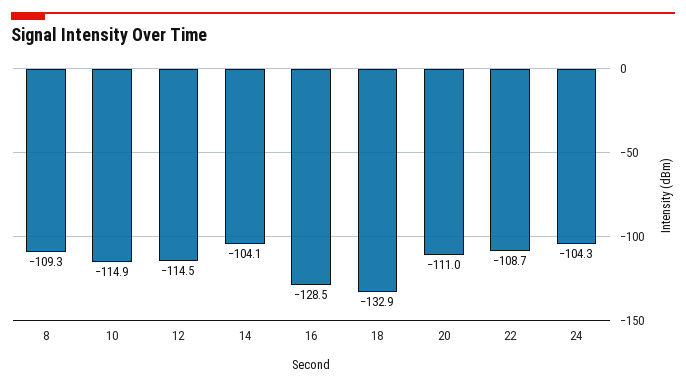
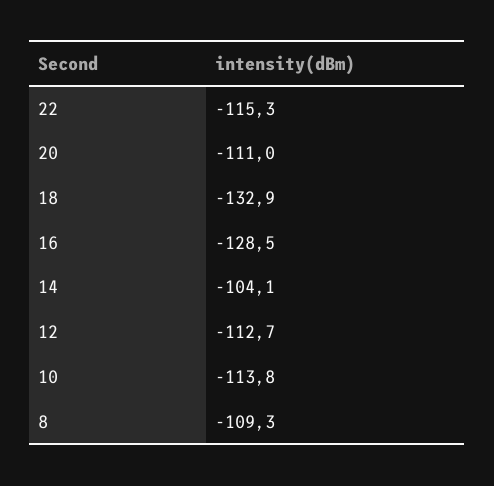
  {
    "8": -109.3,
-   "10": -114.9,
+   "10": -113.8,
-   "12": -114.5,
+   "12": -112.7,
    "14": -104.1,
    "16": -128.5,
    "18": -132.9,
    "20": -111,
-   "22": -108.7,
+   "22": -115.3
-   "24": -104.3
  }

